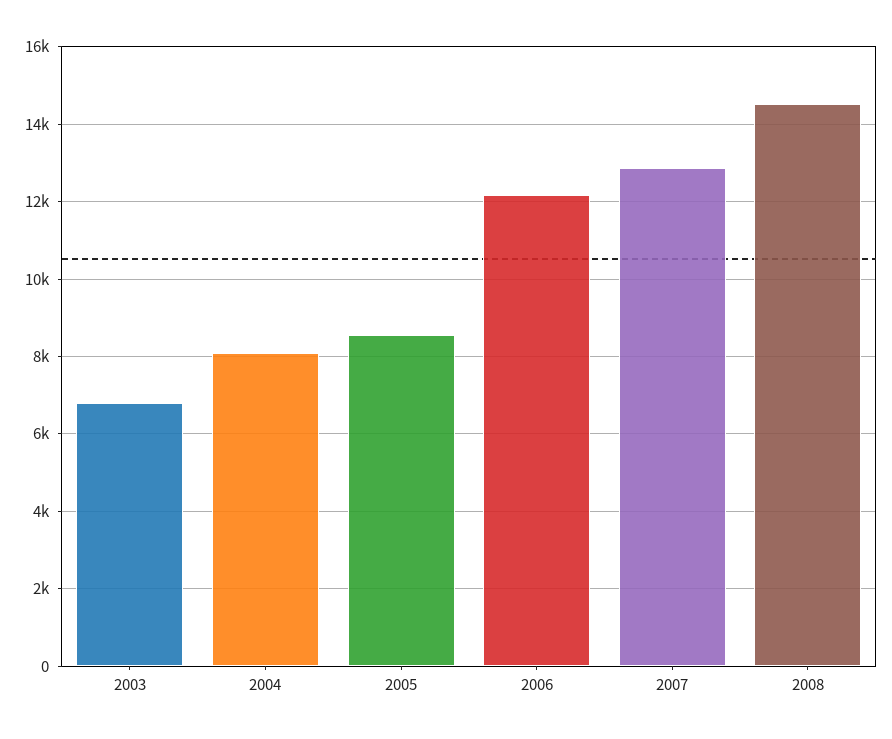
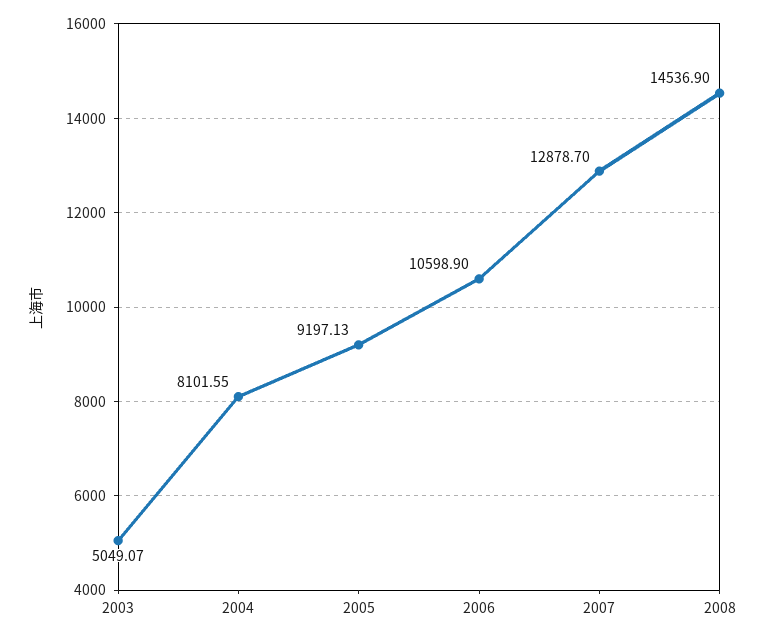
  {
-   "2003": 6800,
+   "2003": 5049.07,
    "2004": 8101.55,
-   "2005": 8600,
+   "2005": 9197.13,
-   "2006": 12200,
+   "2006": 10598.9,
    "2007": 12878.7,
    "2008": 14536.9
  }

